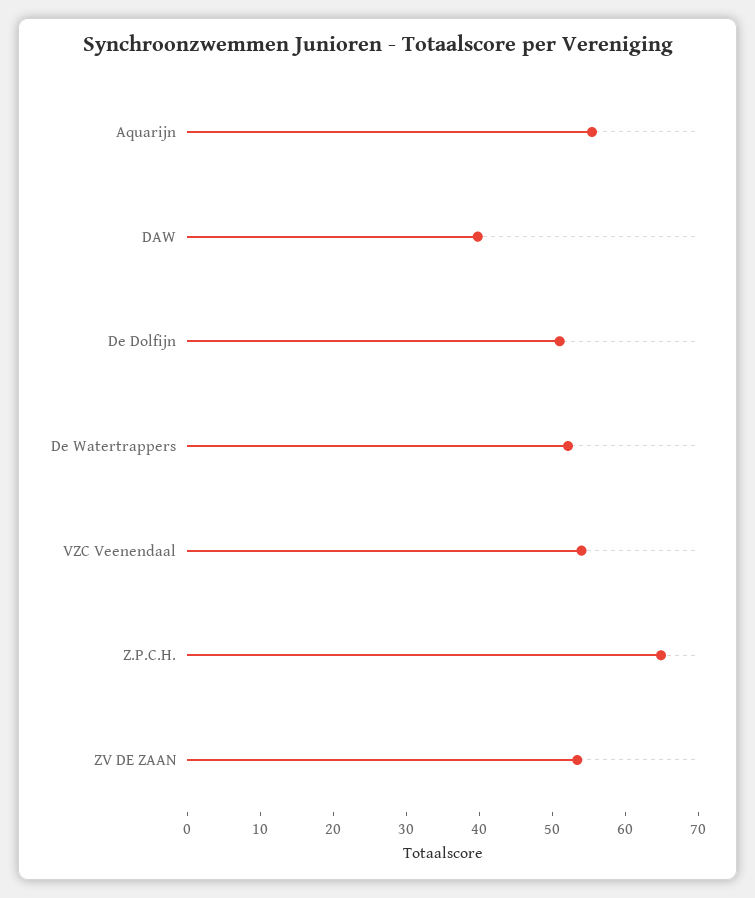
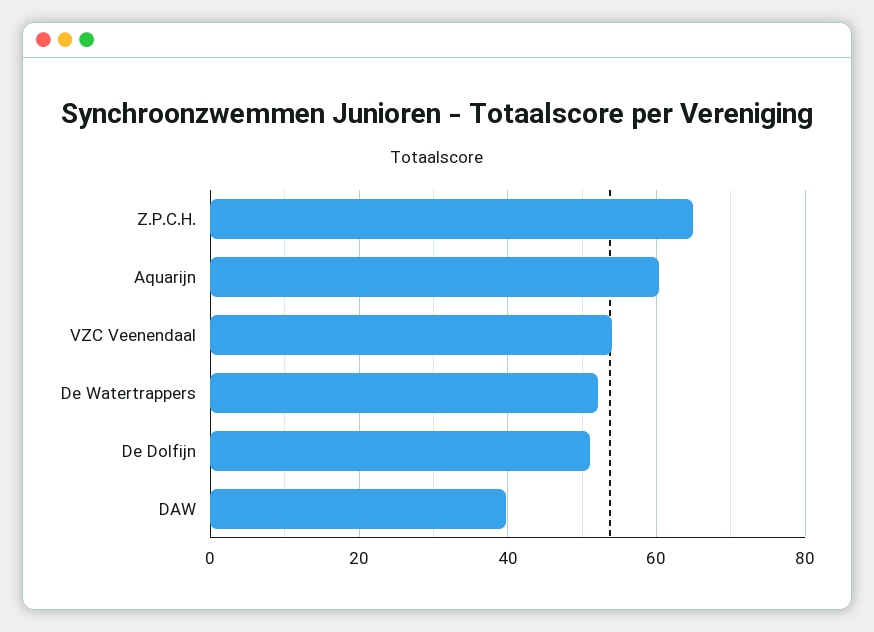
  {
-   "Aquarijn": 56,
+   "Aquarijn": 60,
    "DAW": 40,
    "De Dolfijn": 52,
    "De Watertrappers": 52,
    "VZC Veenendaal": 54,
-   "Z.P.C.H.": 64,
+   "Z.P.C.H.": 64
-   "ZV DE ZAAN": 54
  }

